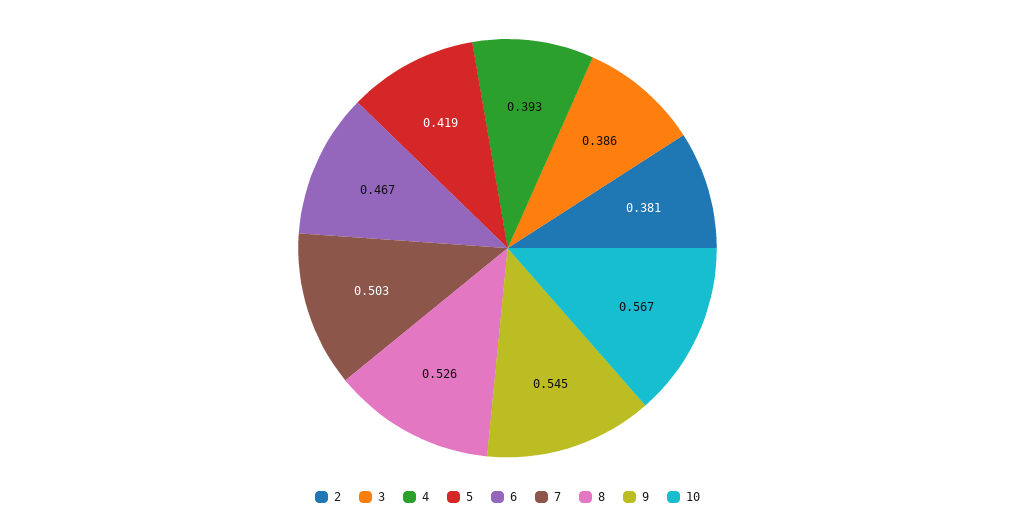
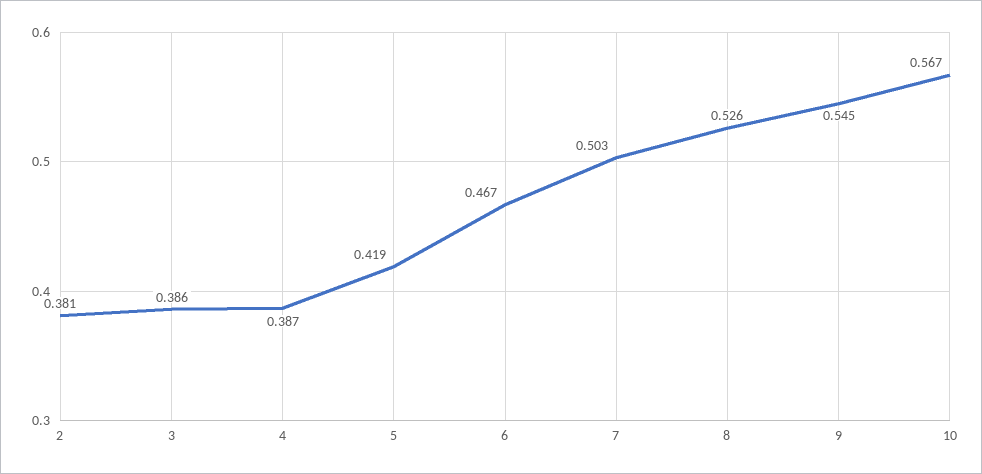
  {
    "2": 0.381,
    "3": 0.386,
-   "4": 0.393,
+   "4": 0.387,
    "5": 0.419,
    "6": 0.467,
    "7": 0.503,
    "8": 0.526,
    "9": 0.545,
    "10": 0.567
  }

